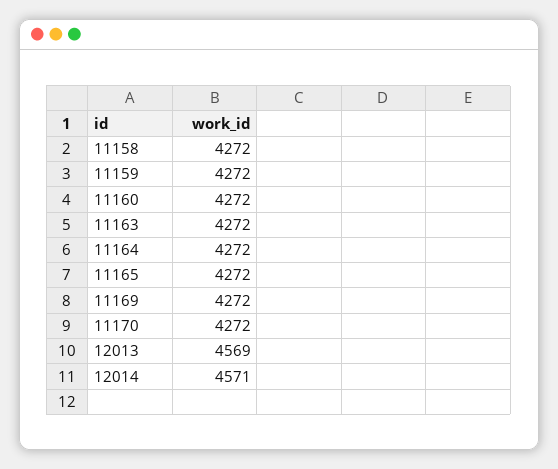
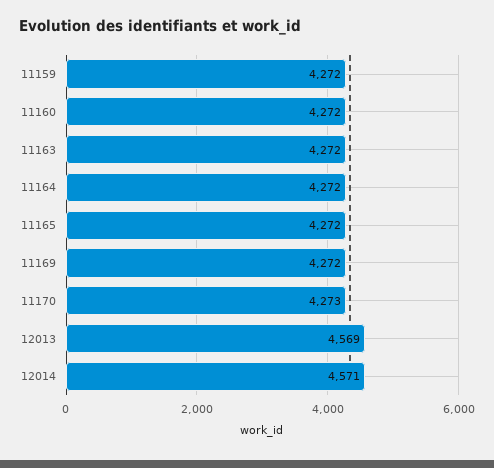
  {
-   "11158": 4272,
    "11159": 4272,
    "11160": 4272,
    "11163": 4272,
    "11164": 4272,
    "11165": 4272,
    "11169": 4272,
-   "11170": 4272,
+   "11170": 4273,
    "12013": 4569,
    "12014": 4571
  }

